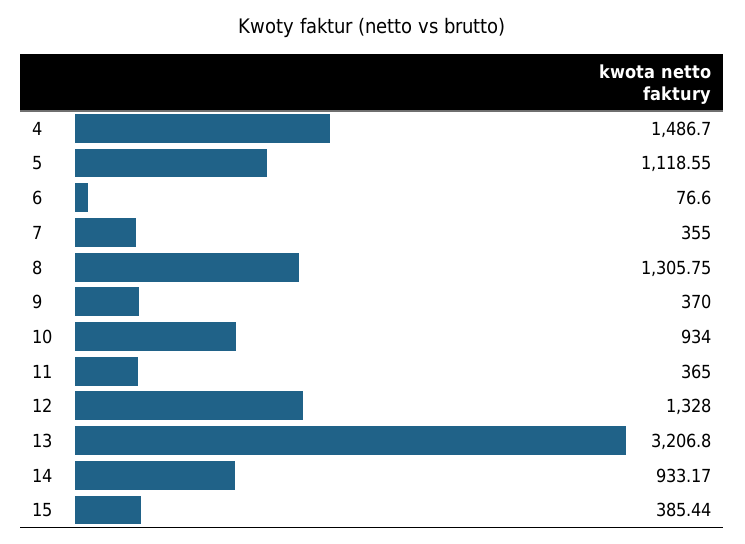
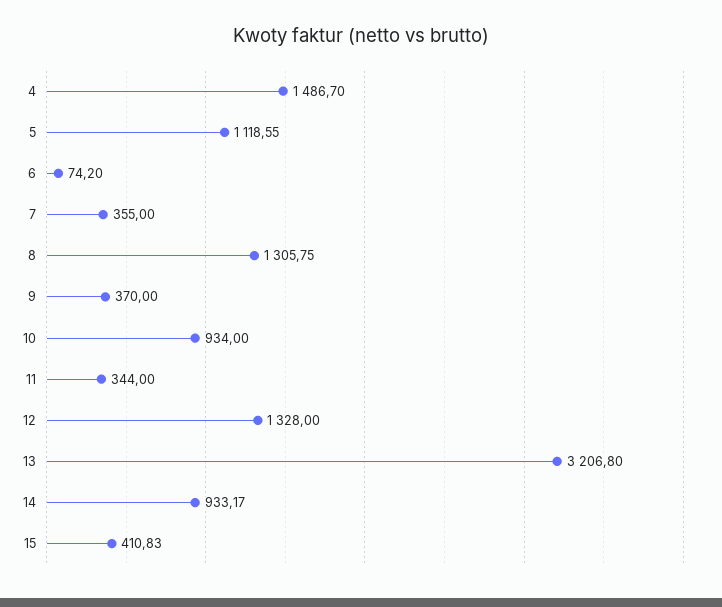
  {
    "4": 1486.7,
    "5": 1118.55,
-   "6": 76.6,
+   "6": 74.2,
    "7": 355,
    "8": 1305.75,
    "9": 370,
    "10": 934,
-   "11": 365,
+   "11": 344,
    "12": 1328,
    "13": 3206.8,
    "14": 933.17,
-   "15": 385.44
+   "15": 410.83
  }

